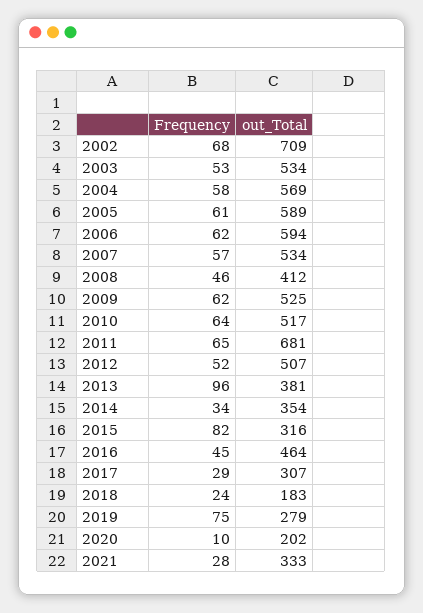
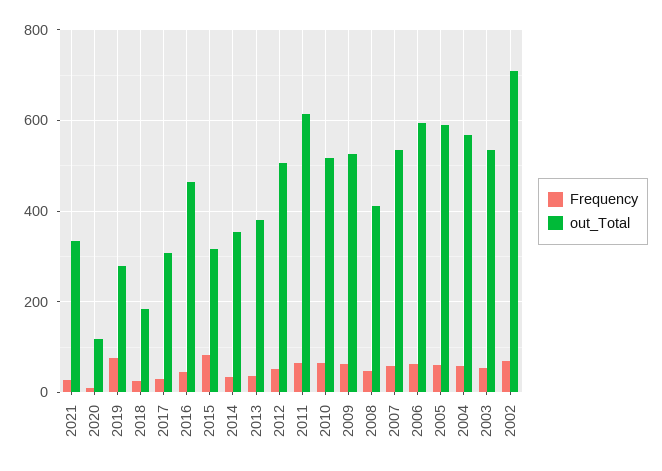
  {
    "Frequency": {
      "2002": 68,
      "2003": 53,
      "2004": 58,
      "2005": 61,
      "2006": 62,
      "2007": 57,
      "2008": 46,
      "2009": 62,
      "2010": 64,
      "2011": 65,
      "2012": 52,
-     "2013": 96,
+     "2013": 40,
      "2014": 34,
      "2015": 82,
      "2016": 45,
      "2017": 29,
      "2018": 24,
      "2019": 75,
      "2020": 10,
      "2021": 28
    },
    "out_Total": {
      "2002": 709,
      "2003": 534,
      "2004": 569,
      "2005": 589,
      "2006": 594,
      "2007": 534,
      "2008": 412,
      "2009": 525,
      "2010": 517,
-     "2011": 681,
+     "2011": 620,
      "2012": 507,
      "2013": 381,
      "2014": 354,
      "2015": 316,
      "2016": 464,
      "2017": 307,
      "2018": 183,
      "2019": 279,
-     "2020": 202,
+     "2020": 120,
      "2021": 333
    }
  }

